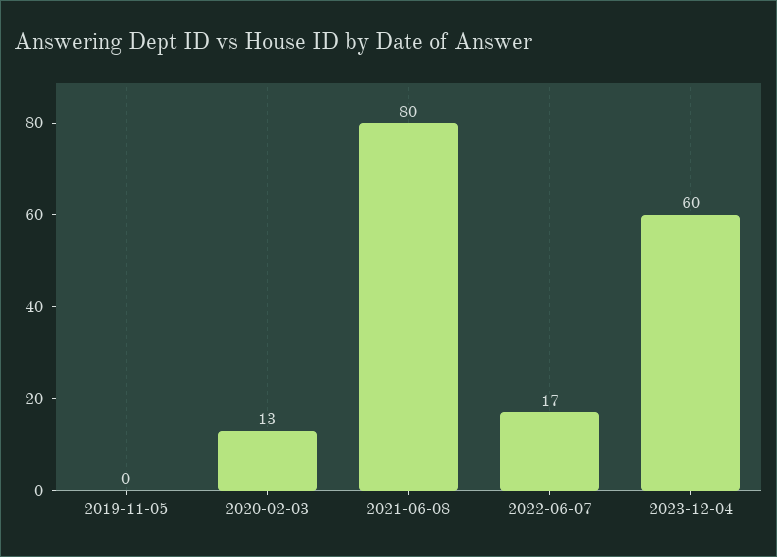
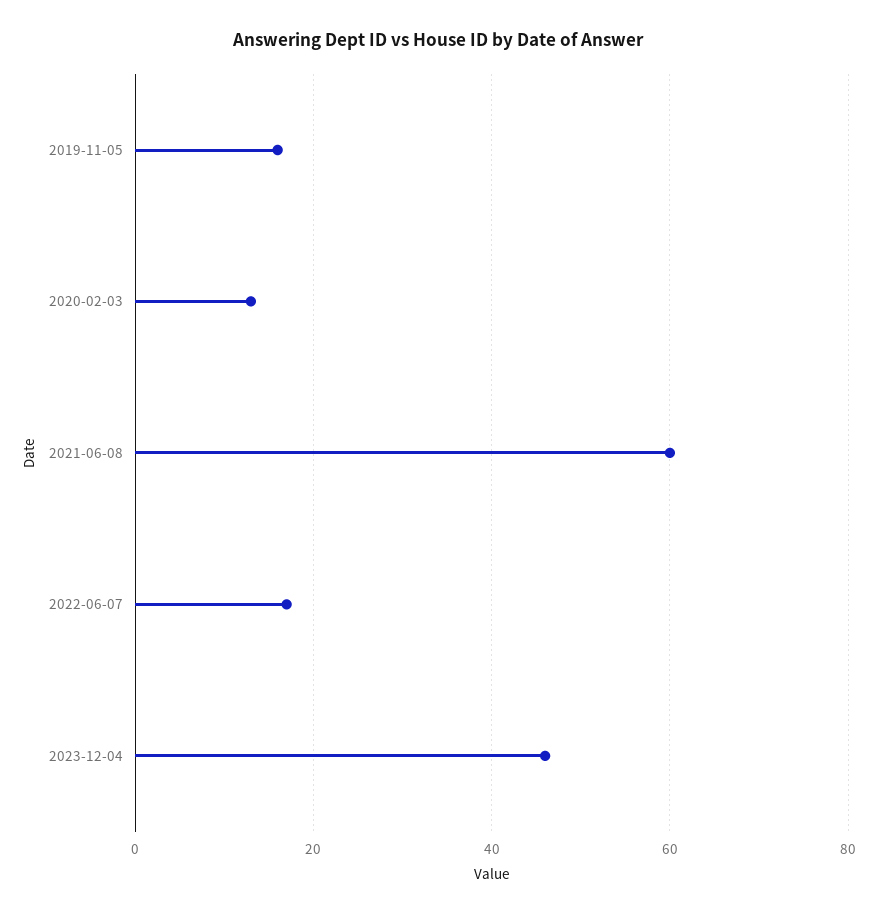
  {
-   "2019-11-05": 0,
+   "2019-11-05": 15,
    "2020-02-03": 13,
-   "2021-06-08": 80,
+   "2021-06-08": 60,
    "2022-06-07": 17,
-   "2023-12-04": 60
+   "2023-12-04": 45
  }

